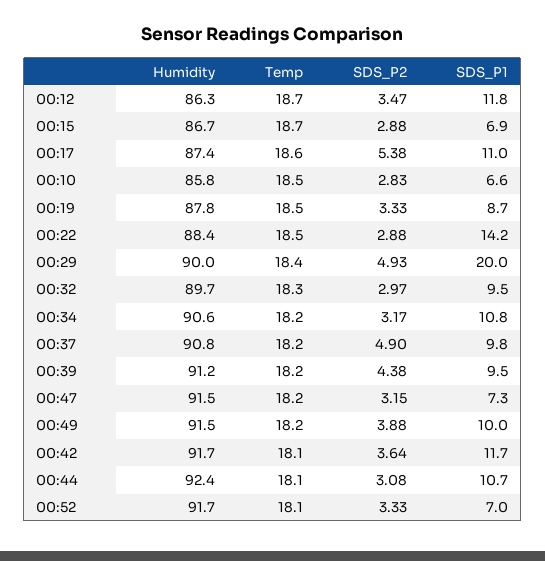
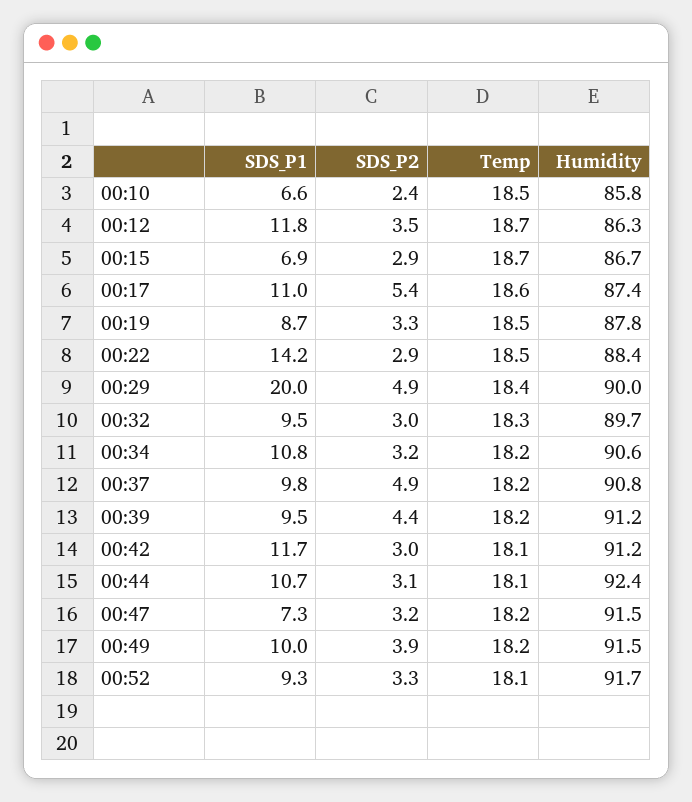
  {
    "Humidity": {
      "00:12": 86.3,
      "00:15": 86.7,
      "00:17": 87.4,
      "00:10": 85.8,
      "00:19": 87.8,
      "00:22": 88.4,
      "00:29": 90,
      "00:32": 89.7,
      "00:34": 90.6,
      "00:37": 90.8,
      "00:39": 91.2,
      "00:47": 91.5,
      "00:49": 91.5,
-     "00:42": 91.7,
+     "00:42": 91.2,
      "00:44": 92.4,
      "00:52": 91.7
    },
    "Temp": {
      "00:12": 18.7,
      "00:15": 18.7,
      "00:17": 18.6,
      "00:10": 18.5,
      "00:19": 18.5,
      "00:22": 18.5,
      "00:29": 18.4,
      "00:32": 18.3,
      "00:34": 18.2,
      "00:37": 18.2,
      "00:39": 18.2,
      "00:47": 18.2,
      "00:49": 18.2,
      "00:42": 18.1,
      "00:44": 18.1,
      "00:52": 18.1
    },
    "SDS_P2": {
      "00:12": 3.47,
      "00:15": 2.88,
      "00:17": 5.38,
-     "00:10": 2.83,
+     "00:10": 2.4,
      "00:19": 3.33,
      "00:22": 2.88,
      "00:29": 4.93,
      "00:32": 2.97,
      "00:34": 3.17,
      "00:37": 4.9,
      "00:39": 4.38,
      "00:47": 3.15,
      "00:49": 3.88,
-     "00:42": 3.64,
+     "00:42": 3,
      "00:44": 3.08,
      "00:52": 3.33
    },
    "SDS_P1": {
      "00:12": 11.8,
      "00:15": 6.9,
      "00:17": 11,
      "00:10": 6.6,
      "00:19": 8.7,
      "00:22": 14.2,
      "00:29": 20,
      "00:32": 9.5,
      "00:34": 10.8,
      "00:37": 9.8,
      "00:39": 9.5,
      "00:47": 7.3,
      "00:49": 10,
      "00:42": 11.7,
      "00:44": 10.7,
-     "00:52": 7
+     "00:52": 9.3
    }
  }

